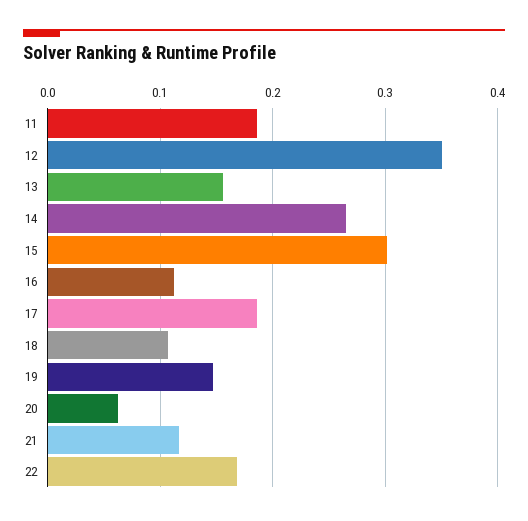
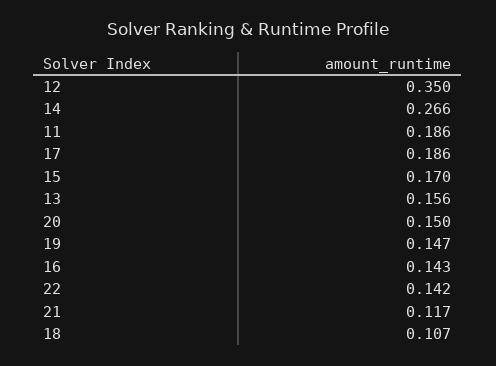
  {
    "11": 0.186,
    "12": 0.35,
    "13": 0.156,
    "14": 0.266,
-   "15": 0.3,
+   "15": 0.17,
-   "16": 0.11,
+   "16": 0.143,
    "17": 0.186,
    "18": 0.107,
    "19": 0.147,
-   "20": 0.06,
+   "20": 0.15,
    "21": 0.117,
-   "22": 0.17
+   "22": 0.142
  }

